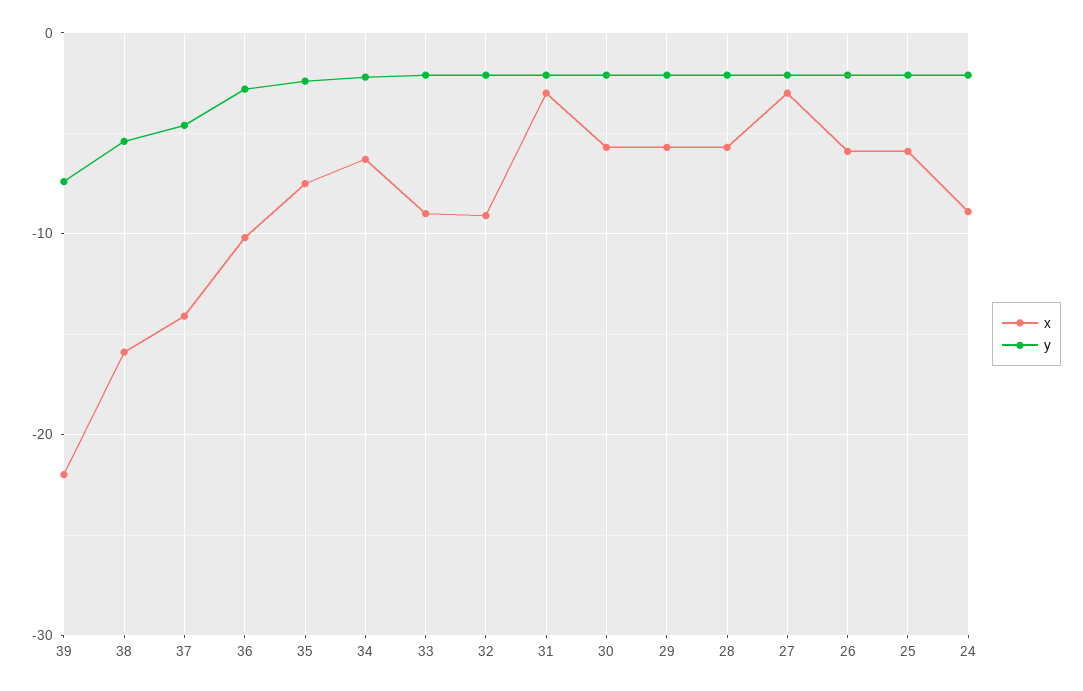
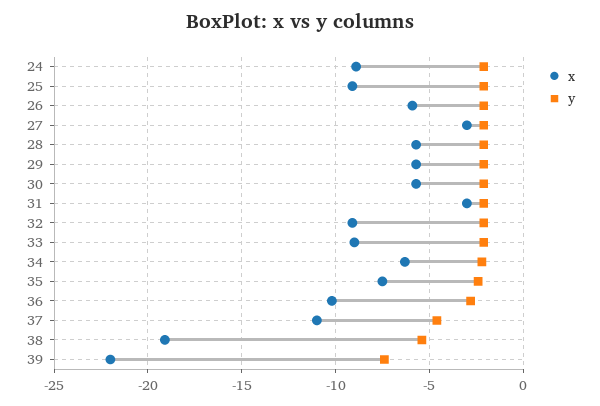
  {
    "x": {
      "39": -22,
-     "38": -16,
+     "38": -19,
-     "37": -14,
+     "37": -11,
      "36": -10,
      "35": -7.5,
      "34": -6.5,
      "33": -9,
      "32": -9,
      "31": -3,
      "30": -5.5,
      "29": -5.5,
      "28": -5.5,
      "27": -3,
      "26": -6,
-     "25": -6,
+     "25": -9,
      "24": -9
    },
    "y": {
      "39": -7.5,
      "38": -5.5,
      "37": -4.5,
      "36": -3,
      "35": -2.5,
      "34": -2,
      "33": -2,
      "32": -2,
      "31": -2,
      "30": -2,
      "29": -2,
      "28": -2,
      "27": -2,
      "26": -2,
      "25": -2,
      "24": -2
    }
  }

